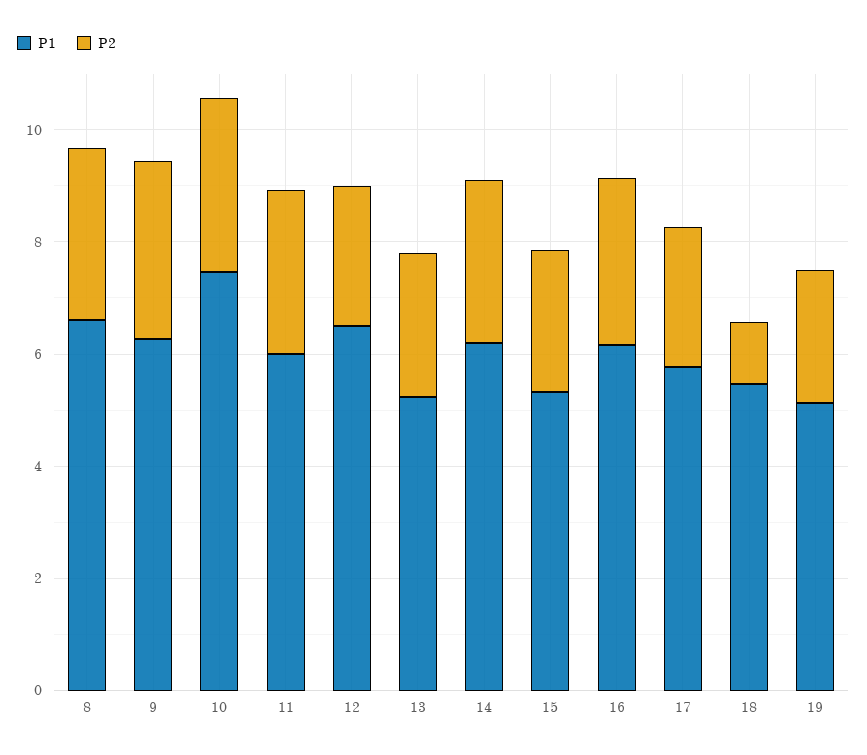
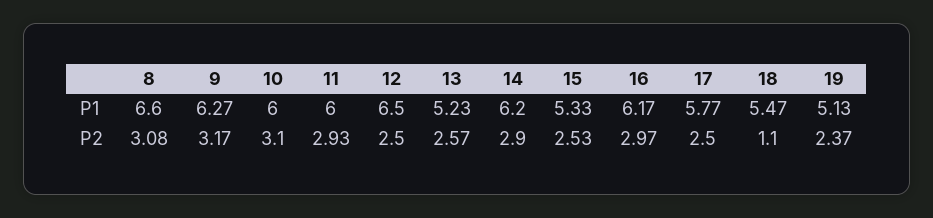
  {
    "P1": {
      "8": 6.6,
      "9": 6.27,
-     "10": 7.5,
+     "10": 6,
      "11": 6,
      "12": 6.5,
      "13": 5.23,
      "14": 6.2,
      "15": 5.33,
      "16": 6.17,
      "17": 5.77,
      "18": 5.47,
      "19": 5.13
    },
    "P2": {
      "8": 3.08,
      "9": 3.17,
      "10": 3.1,
      "11": 2.93,
      "12": 2.5,
      "13": 2.57,
      "14": 2.9,
      "15": 2.53,
      "16": 2.97,
      "17": 2.5,
      "18": 1.1,
      "19": 2.37
    }
  }

